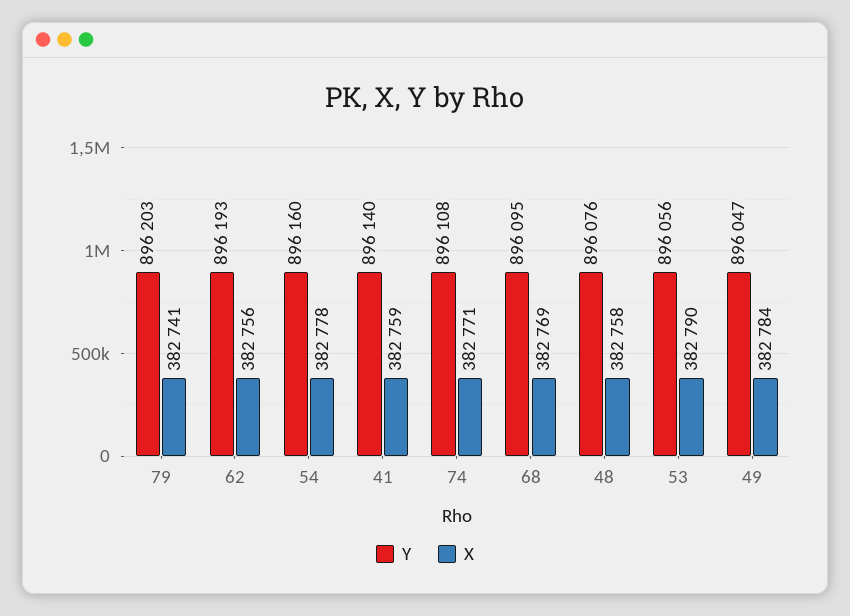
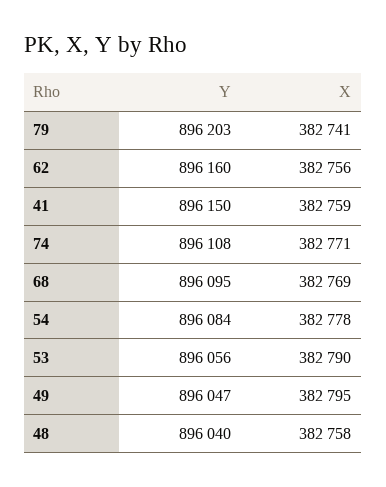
  {
    "Y": {
      "79": 896203,
-     "62": 896193,
+     "62": 896160,
-     "54": 896160,
+     "54": 896084,
-     "41": 896140,
+     "41": 896150,
      "74": 896108,
      "68": 896095,
-     "48": 896076,
+     "48": 896040,
      "53": 896056,
      "49": 896047
    },
    "X": {
      "79": 382741,
      "62": 382756,
      "54": 382778,
      "41": 382759,
      "74": 382771,
      "68": 382769,
      "48": 382758,
      "53": 382790,
-     "49": 382784
+     "49": 382795
    }
  }

